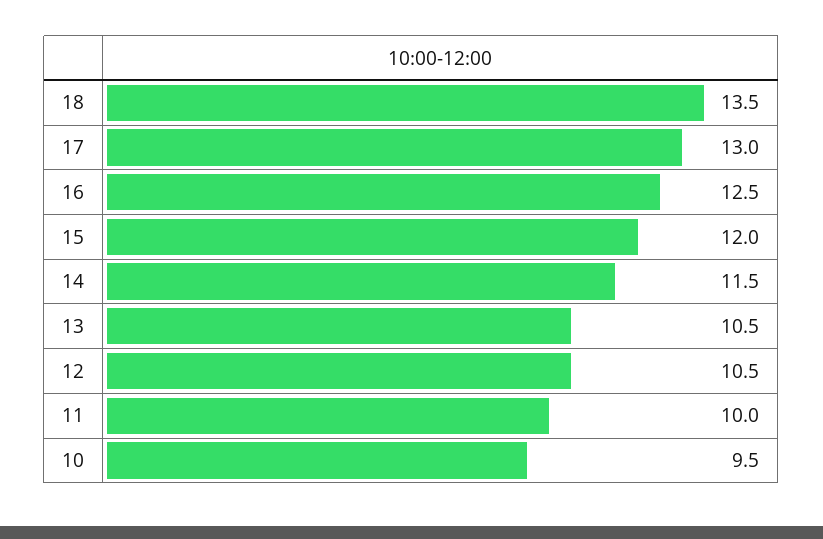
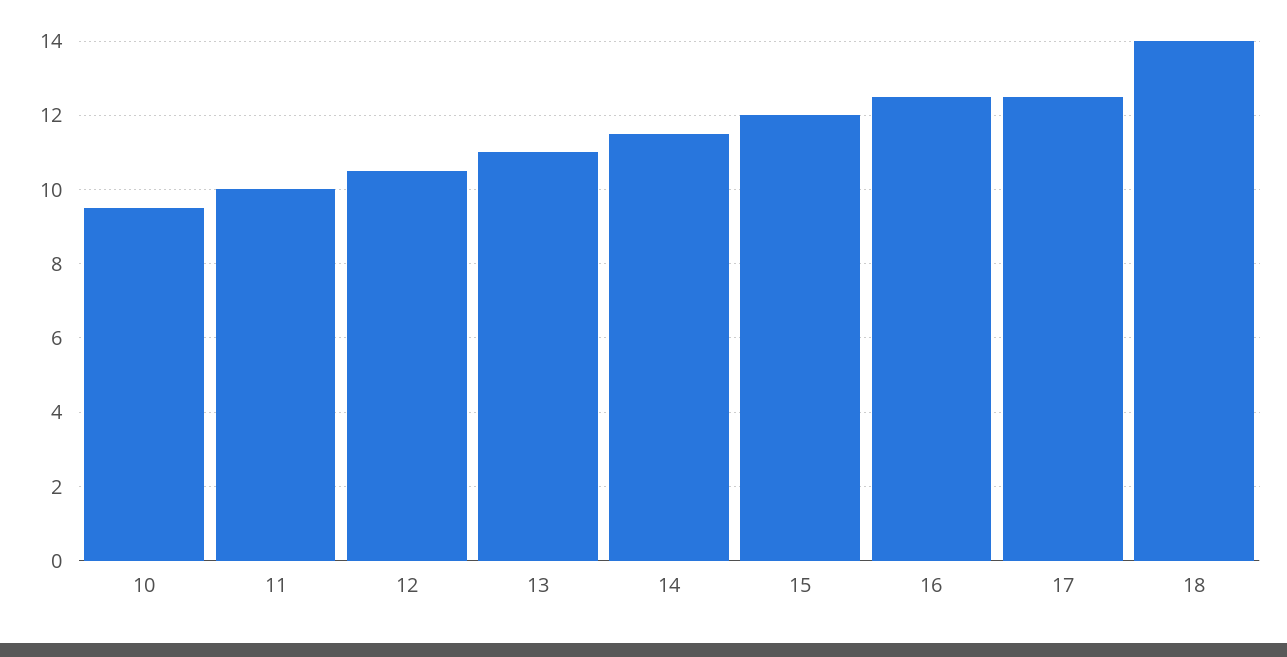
  {
-   "18": 13.5,
+   "18": 14,
-   "17": 13,
+   "17": 12.5,
    "16": 12.5,
    "15": 12,
    "14": 11.5,
-   "13": 10.5,
+   "13": 11,
    "12": 10.5,
    "11": 10,
    "10": 9.5
  }

